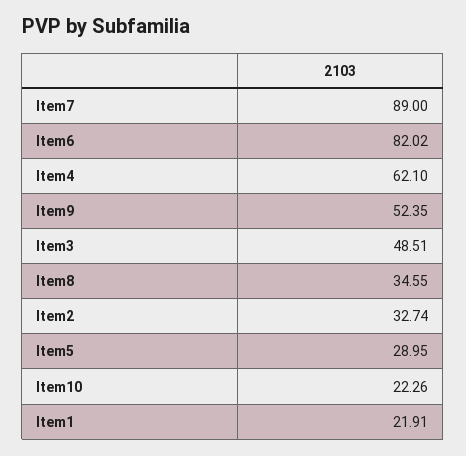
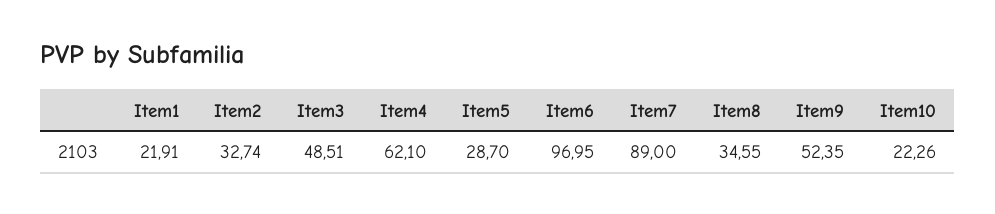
  {
    "Item7": 89,
-   "Item6": 82.02,
+   "Item6": 96.95,
    "Item4": 62.1,
    "Item9": 52.35,
    "Item3": 48.51,
    "Item8": 34.55,
    "Item2": 32.74,
-   "Item5": 28.95,
+   "Item5": 28.7,
    "Item10": 22.26,
    "Item1": 21.91
  }

